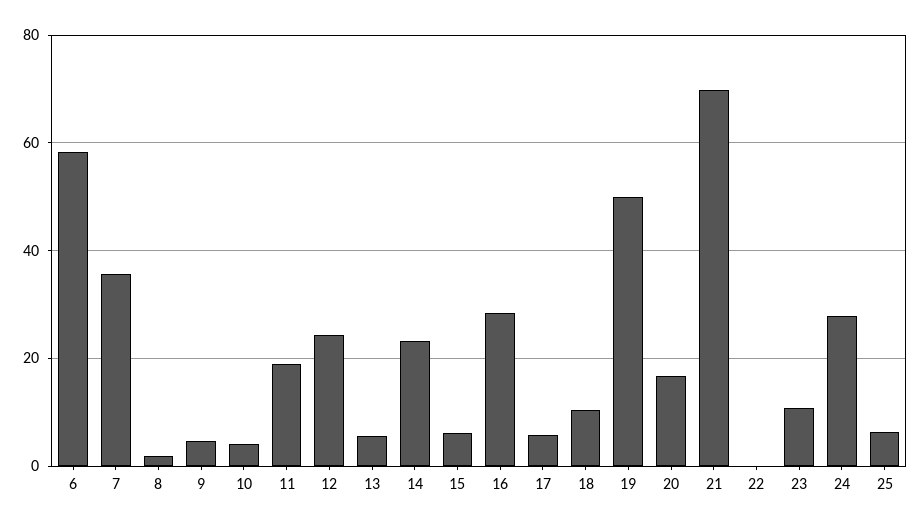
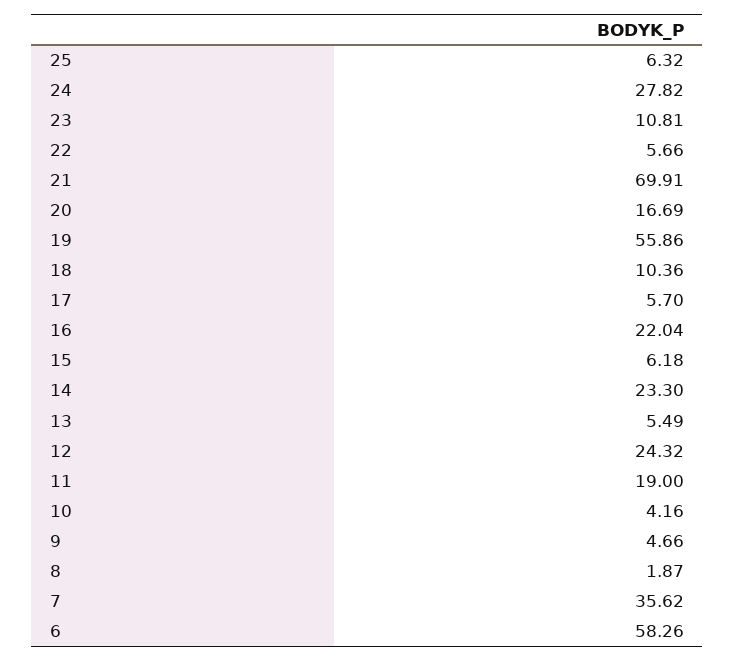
  {
    "6": 58.26,
    "7": 35.62,
    "8": 1.87,
    "9": 4.66,
    "10": 4.16,
    "11": 19,
    "12": 24.32,
    "13": 5.49,
    "14": 23.3,
    "15": 6.18,
-   "16": 28,
+   "16": 22.04,
    "17": 5.7,
    "18": 10.36,
-   "19": 50,
+   "19": 55.86,
    "20": 16.69,
    "21": 69.91,
-   "22": 0,
+   "22": 5.66,
    "23": 10.81,
    "24": 27.82,
    "25": 6.32
  }

